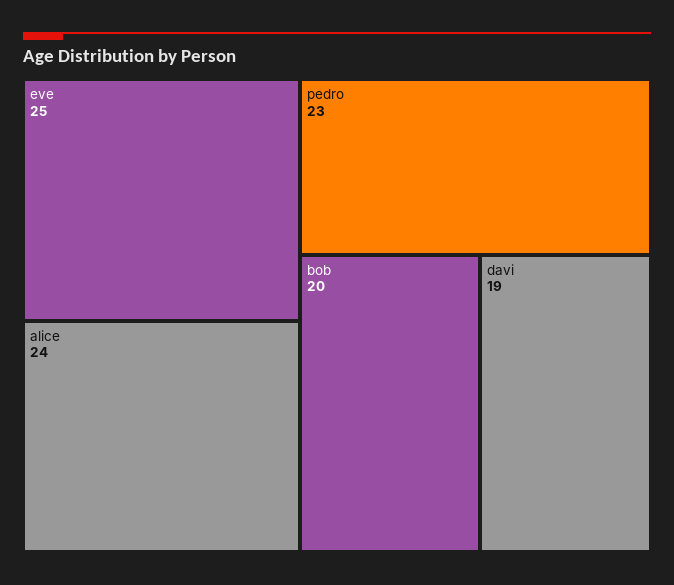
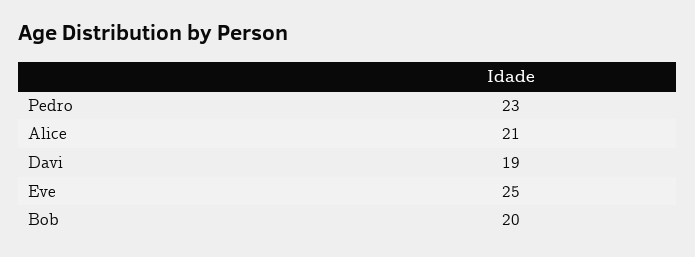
  {
    "eve": 25,
-   "alice": 24,
+   "alice": 21,
    "pedro": 23,
    "bob": 20,
    "davi": 19
  }

